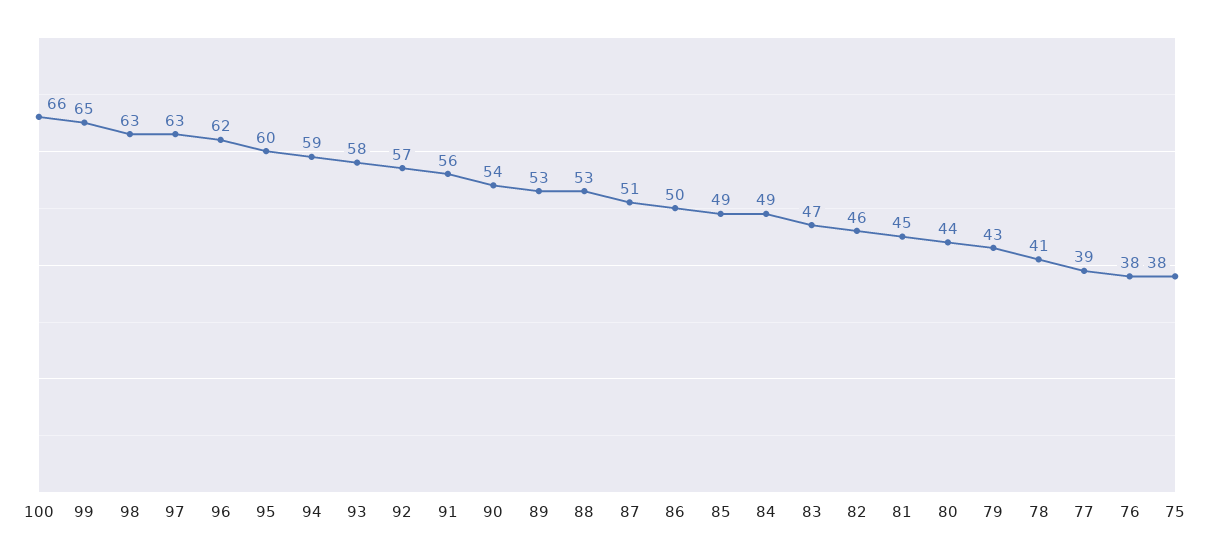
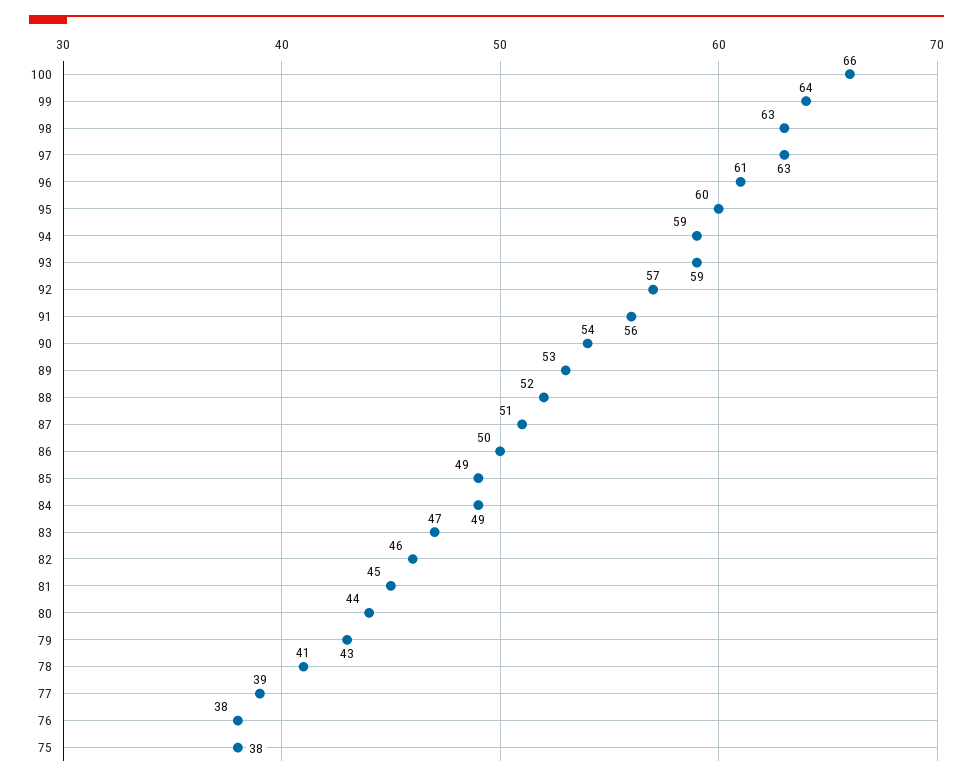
  {
    "100": 66,
-   "99": 65,
+   "99": 64,
    "98": 63,
    "97": 63,
-   "96": 62,
+   "96": 61,
    "95": 60,
    "94": 59,
-   "93": 58,
+   "93": 59,
    "92": 57,
    "91": 56,
    "90": 54,
    "89": 53,
-   "88": 53,
+   "88": 52,
    "87": 51,
    "86": 50,
    "85": 49,
    "84": 49,
    "83": 47,
    "82": 46,
    "81": 45,
    "80": 44,
    "79": 43,
    "78": 41,
    "77": 39,
    "76": 38,
    "75": 38
  }

